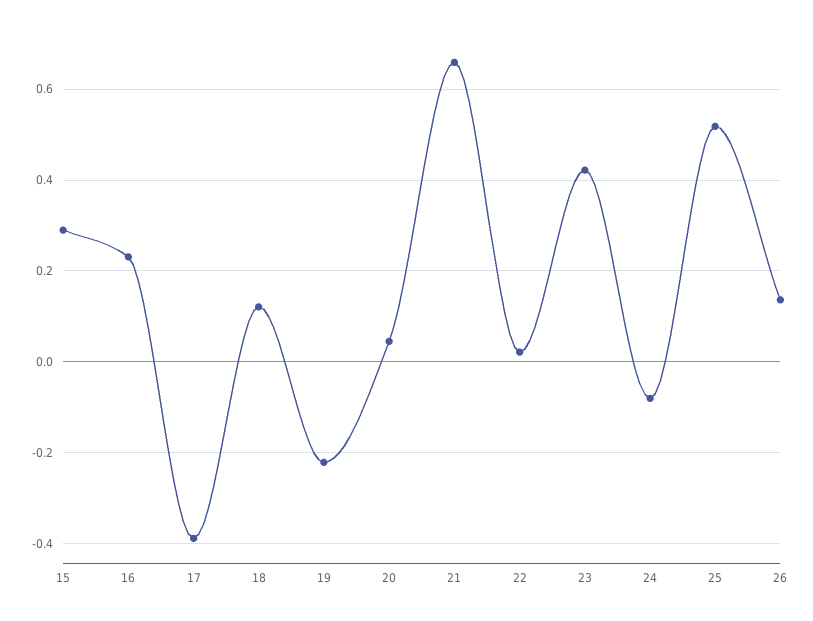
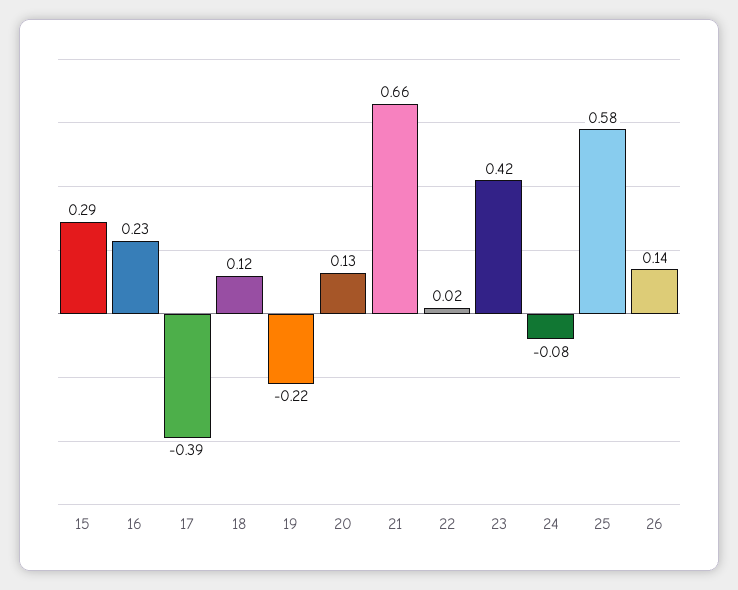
  {
    "15": 0.29,
    "16": 0.23,
    "17": -0.39,
    "18": 0.12,
    "19": -0.22,
-   "20": 0.04,
+   "20": 0.13,
    "21": 0.66,
    "22": 0.02,
    "23": 0.42,
    "24": -0.08,
-   "25": 0.52,
+   "25": 0.58,
    "26": 0.14
  }

